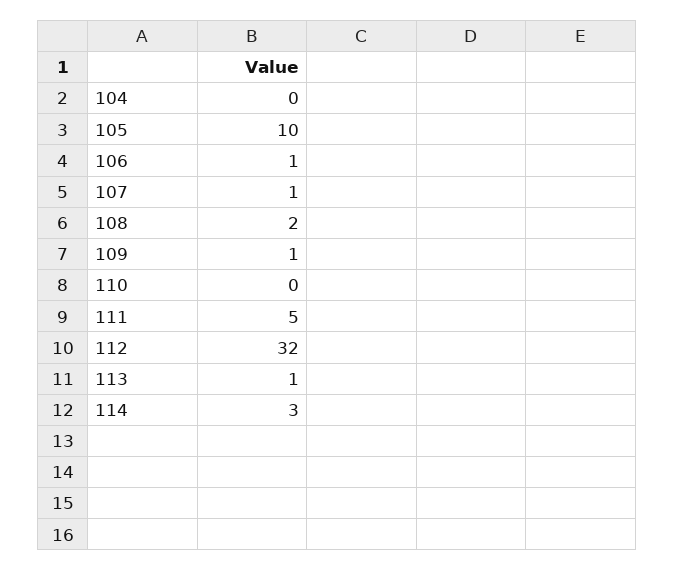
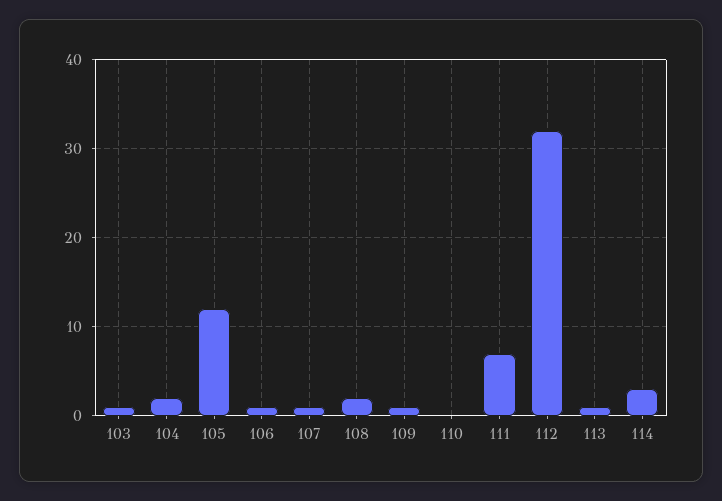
  {
-   "104": 0,
+   "104": 2,
-   "105": 10,
+   "105": 12,
    "106": 1,
    "107": 1,
    "108": 2,
    "109": 1,
    "110": 0,
-   "111": 5,
+   "111": 7,
    "112": 32,
    "113": 1,
-   "114": 3
+   "114": 3,
+   "103": 1
  }

